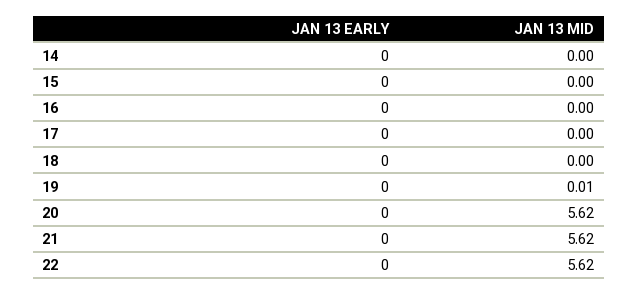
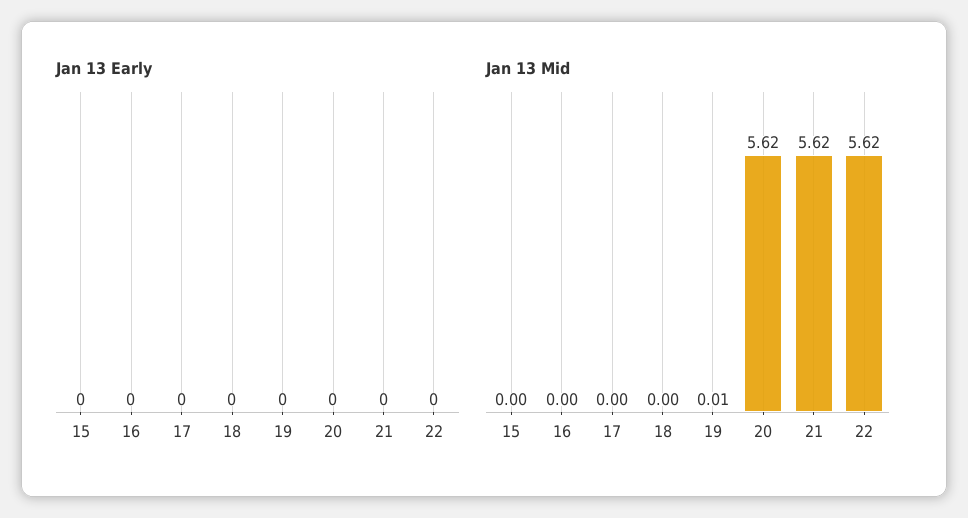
  {
    "JAN 13 EARLY": {
-     "14": 0,
      "15": 0,
      "16": 0,
      "17": 0,
      "18": 0,
      "19": 0,
      "20": 0,
      "21": 0,
      "22": 0
    },
    "JAN 13 MID": {
-     "14": 0,
      "15": 0,
      "16": 0,
      "17": 0,
      "18": 0,
      "19": 0.01,
      "20": 5.62,
      "21": 5.62,
      "22": 5.62
    }
  }

